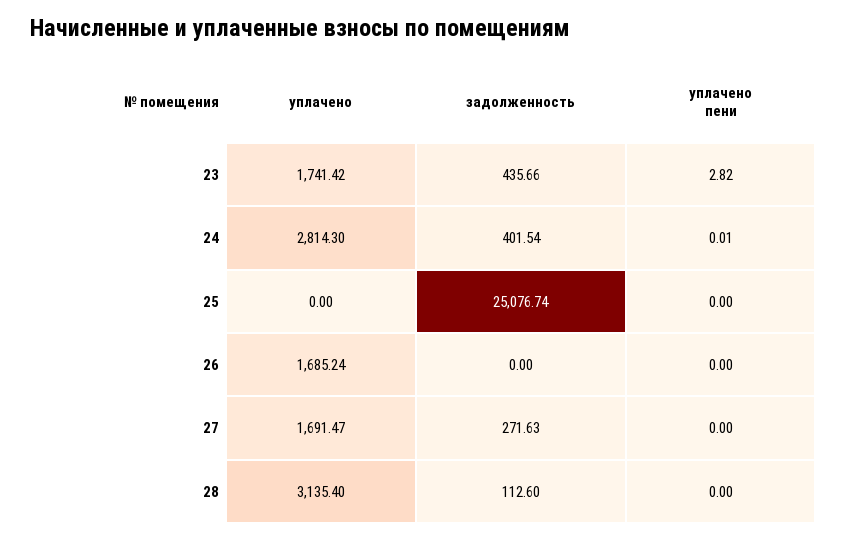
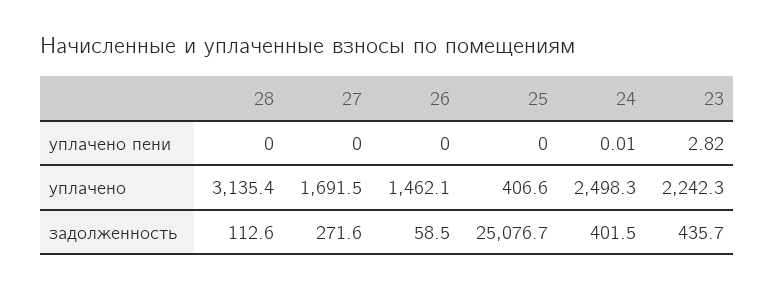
  {
    "уплачено": {
-     "23": 1741.42,
+     "23": 2242.3,
-     "24": 2814.3,
+     "24": 2498.3,
-     "25": 0,
+     "25": 406.6,
-     "26": 1685.24,
+     "26": 1462.1,
      "27": 1691.47,
      "28": 3135.4
    },
    "задолженность": {
      "23": 435.66,
      "24": 401.54,
      "25": 25076.74,
-     "26": 0,
+     "26": 58.5,
      "27": 271.63,
      "28": 112.6
    },
    "уплачено пени": {
      "23": 2.82,
      "24": 0.01,
      "25": 0,
      "26": 0,
      "27": 0,
      "28": 0
    }
  }

